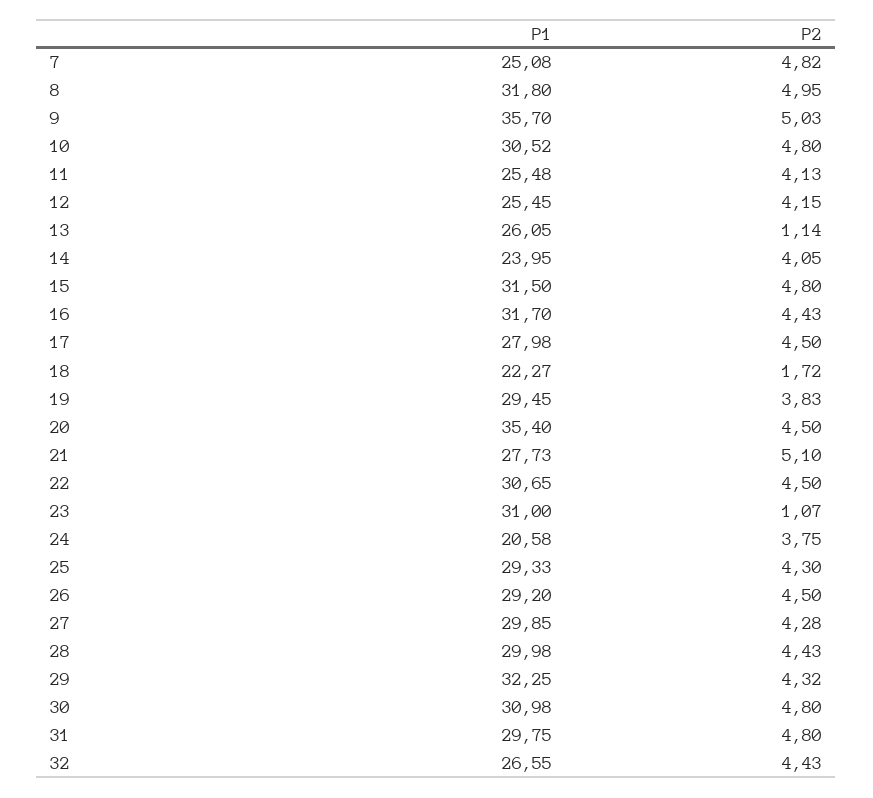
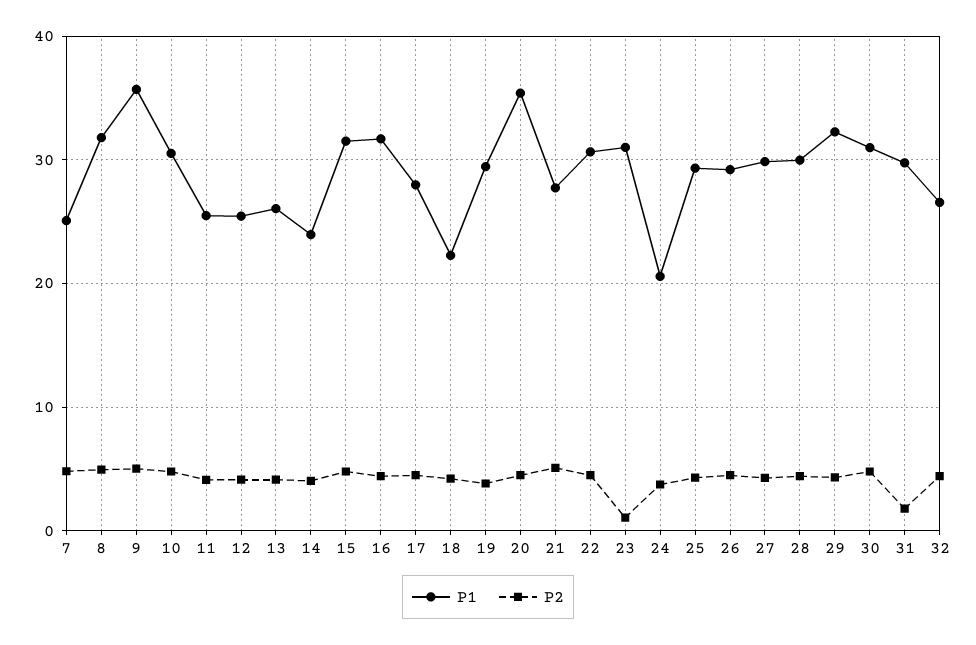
  {
    "P1": {
      "7": 25.08,
      "8": 31.8,
      "9": 35.7,
      "10": 30.52,
      "11": 25.48,
      "12": 25.45,
      "13": 26.05,
      "14": 23.95,
      "15": 31.5,
      "16": 31.7,
      "17": 27.98,
      "18": 22.27,
      "19": 29.45,
      "20": 35.4,
      "21": 27.73,
      "22": 30.65,
      "23": 31,
      "24": 20.58,
      "25": 29.33,
      "26": 29.2,
      "27": 29.85,
      "28": 29.98,
      "29": 32.25,
      "30": 30.98,
      "31": 29.75,
      "32": 26.55
    },
    "P2": {
      "7": 4.82,
      "8": 4.95,
      "9": 5.03,
      "10": 4.8,
      "11": 4.13,
      "12": 4.15,
-     "13": 1.14,
+     "13": 4,
      "14": 4.05,
      "15": 4.8,
      "16": 4.43,
      "17": 4.5,
-     "18": 1.72,
+     "18": 4,
      "19": 3.83,
      "20": 4.5,
      "21": 5.1,
      "22": 4.5,
      "23": 1.07,
      "24": 3.75,
      "25": 4.3,
      "26": 4.5,
      "27": 4.28,
      "28": 4.43,
      "29": 4.32,
      "30": 4.8,
-     "31": 4.8,
+     "31": 2,
      "32": 4.43
    }
  }

